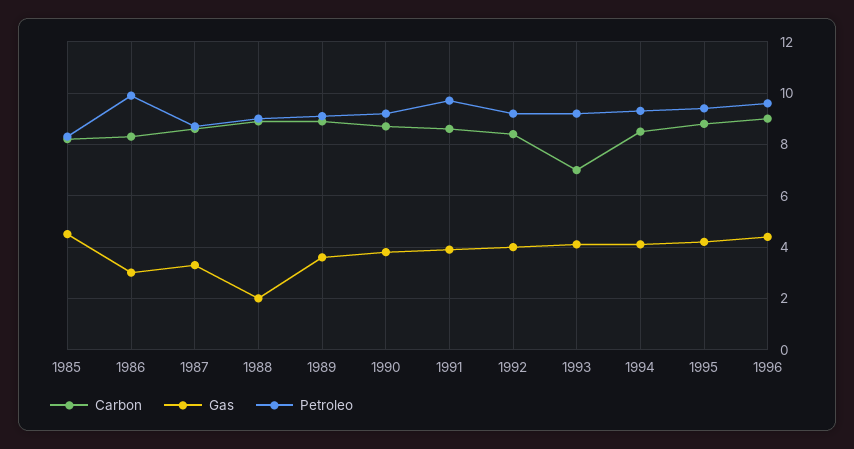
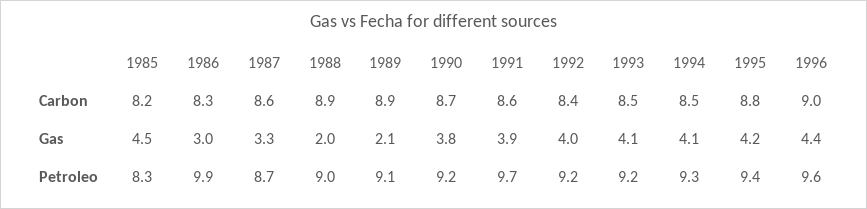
  {
    "Carbon": {
      "1985": 8.2,
      "1986": 8.3,
      "1987": 8.6,
      "1988": 8.9,
      "1989": 8.9,
      "1990": 8.7,
      "1991": 8.6,
      "1992": 8.4,
-     "1993": 7,
+     "1993": 8.5,
      "1994": 8.5,
      "1995": 8.8,
      "1996": 9
    },
    "Gas": {
      "1985": 4.5,
      "1986": 3,
      "1987": 3.3,
      "1988": 2,
-     "1989": 3.5,
+     "1989": 2.1,
      "1990": 3.8,
      "1991": 3.9,
      "1992": 4,
      "1993": 4.1,
      "1994": 4.1,
      "1995": 4.2,
      "1996": 4.4
    },
    "Petroleo": {
      "1985": 8.3,
      "1986": 9.9,
      "1987": 8.7,
      "1988": 9,
      "1989": 9.1,
      "1990": 9.2,
      "1991": 9.7,
      "1992": 9.2,
      "1993": 9.2,
      "1994": 9.3,
      "1995": 9.4,
      "1996": 9.6
    }
  }

